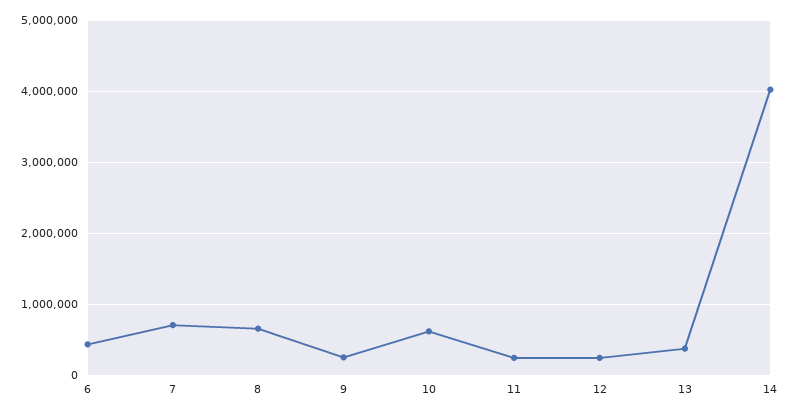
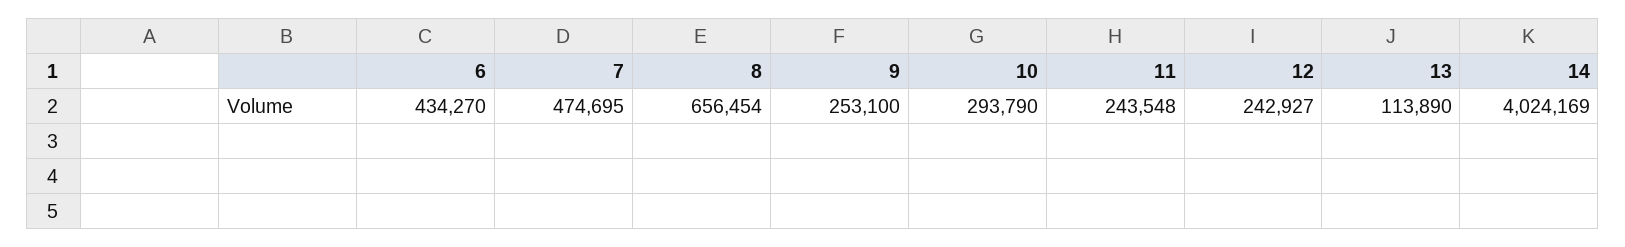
  {
    "6": 434270,
-   "7": 700000,
+   "7": 474695,
    "8": 656454,
    "9": 253100,
-   "10": 600000,
+   "10": 293790,
    "11": 243548,
    "12": 242927,
-   "13": 400000,
+   "13": 113890,
    "14": 4024169
  }

